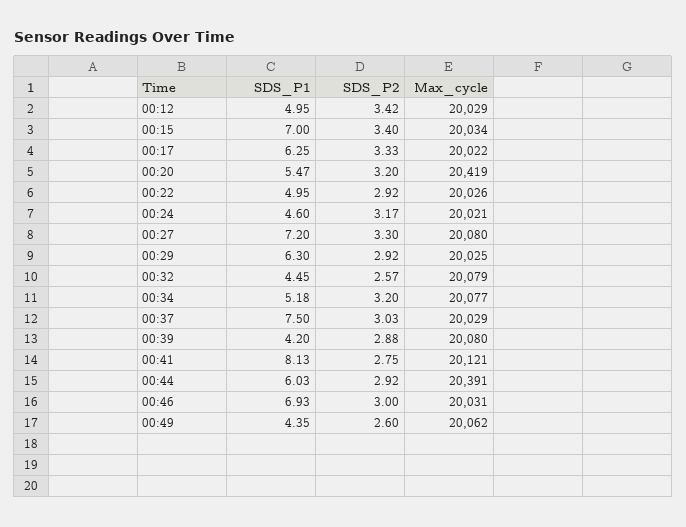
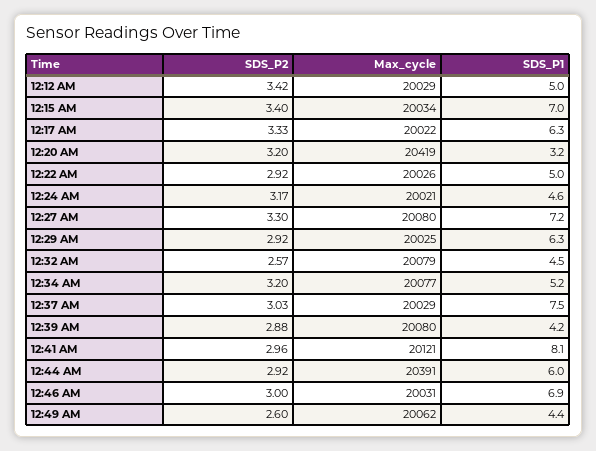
  {
    "SDS_P1": {
      "00:12": 4.95,
      "00:15": 7,
      "00:17": 6.25,
-     "00:20": 5.47,
+     "00:20": 3.2,
      "00:22": 4.95,
      "00:24": 4.6,
      "00:27": 7.2,
      "00:29": 6.3,
      "00:32": 4.45,
      "00:34": 5.18,
      "00:37": 7.5,
      "00:39": 4.2,
      "00:41": 8.13,
      "00:44": 6.03,
      "00:46": 6.93,
      "00:49": 4.35
    },
    "SDS_P2": {
      "00:12": 3.42,
      "00:15": 3.4,
      "00:17": 3.33,
      "00:20": 3.2,
      "00:22": 2.92,
      "00:24": 3.17,
      "00:27": 3.3,
      "00:29": 2.92,
      "00:32": 2.57,
      "00:34": 3.2,
      "00:37": 3.03,
      "00:39": 2.88,
-     "00:41": 2.75,
+     "00:41": 2.96,
      "00:44": 2.92,
      "00:46": 3,
      "00:49": 2.6
    },
    "Max_cycle": {
      "00:12": 20029,
      "00:15": 20034,
      "00:17": 20022,
      "00:20": 20419,
      "00:22": 20026,
      "00:24": 20021,
      "00:27": 20080,
      "00:29": 20025,
      "00:32": 20079,
      "00:34": 20077,
      "00:37": 20029,
      "00:39": 20080,
      "00:41": 20121,
      "00:44": 20391,
      "00:46": 20031,
      "00:49": 20062
    }
  }

